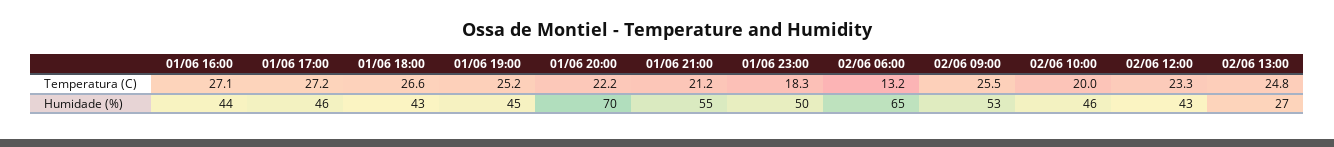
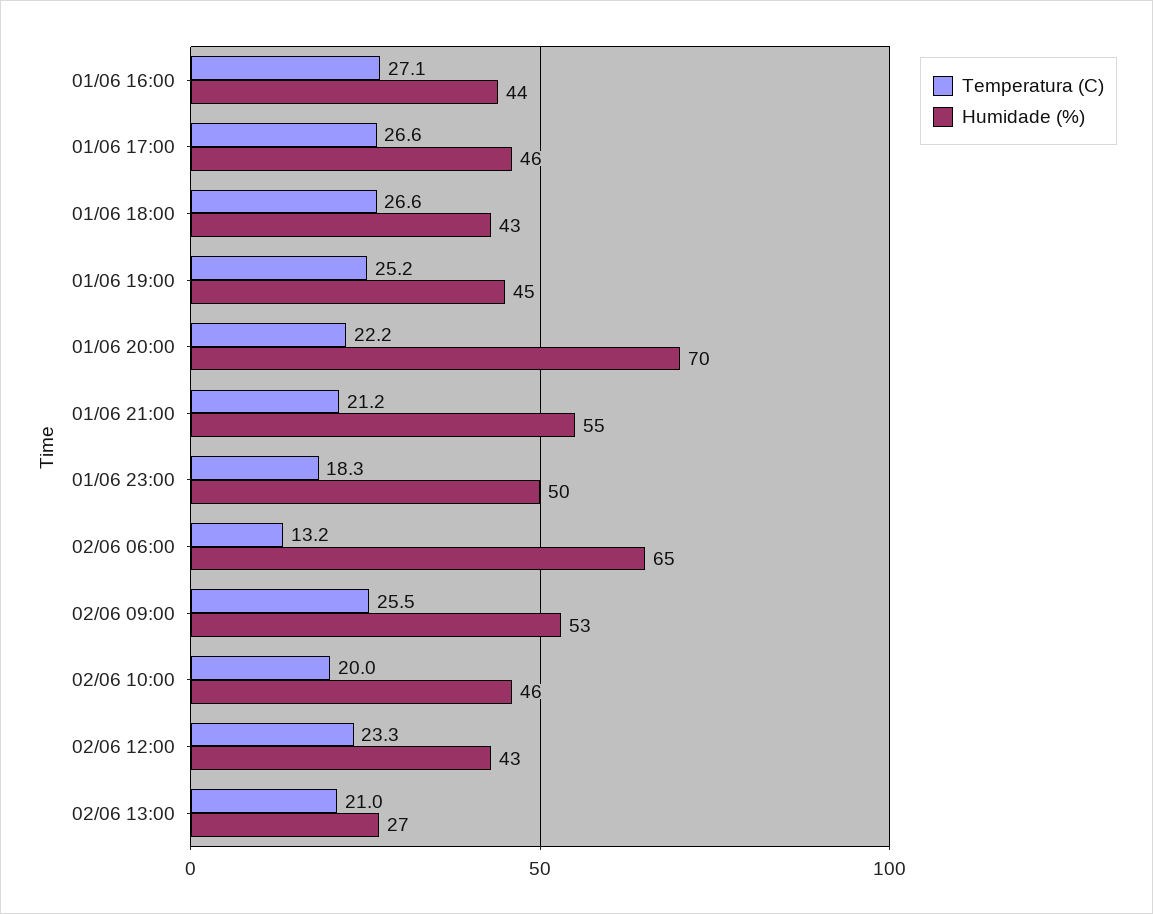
  {
    "Temperatura (C)": {
      "01/06 16:00": 27.1,
-     "01/06 17:00": 27.2,
+     "01/06 17:00": 26.6,
      "01/06 18:00": 26.6,
      "01/06 19:00": 25.2,
      "01/06 20:00": 22.2,
      "01/06 21:00": 21.2,
      "01/06 23:00": 18.3,
      "02/06 06:00": 13.2,
      "02/06 09:00": 25.5,
      "02/06 10:00": 20,
      "02/06 12:00": 23.3,
-     "02/06 13:00": 24.8
+     "02/06 13:00": 21
    },
    "Humidade (%)": {
      "01/06 16:00": 44,
      "01/06 17:00": 46,
      "01/06 18:00": 43,
      "01/06 19:00": 45,
      "01/06 20:00": 70,
      "01/06 21:00": 55,
      "01/06 23:00": 50,
      "02/06 06:00": 65,
      "02/06 09:00": 53,
      "02/06 10:00": 46,
      "02/06 12:00": 43,
      "02/06 13:00": 27
    }
  }

